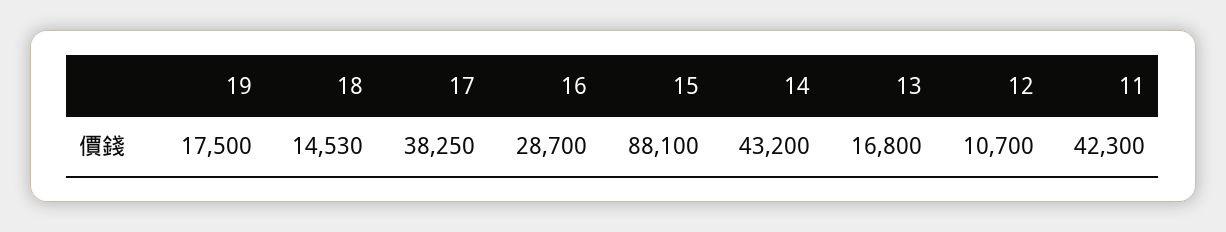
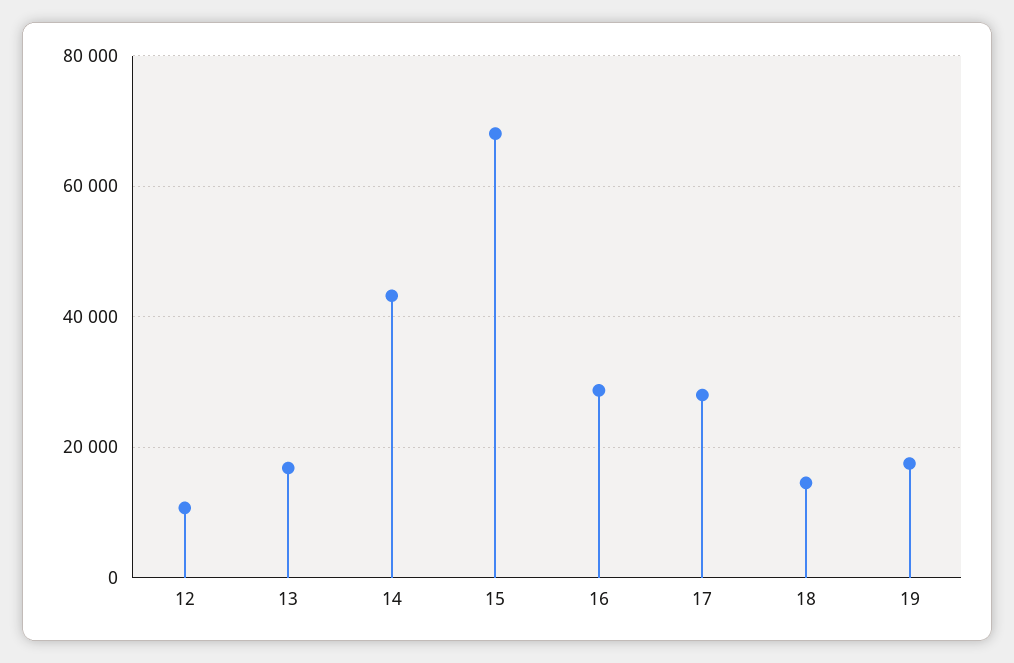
  {
    "19": 17500,
    "18": 14530,
-   "17": 38250,
+   "17": 28000,
    "16": 28700,
-   "15": 88100,
+   "15": 68000,
    "14": 43200,
    "13": 16800,
-   "12": 10700,
+   "12": 10700
-   "11": 42300
  }

